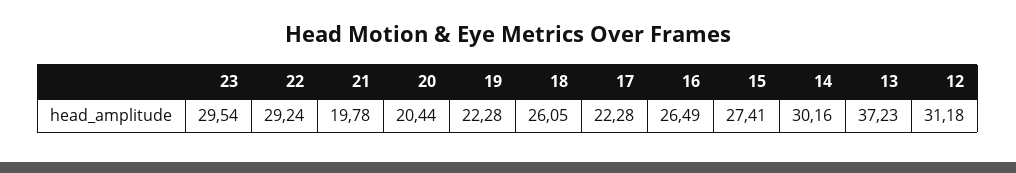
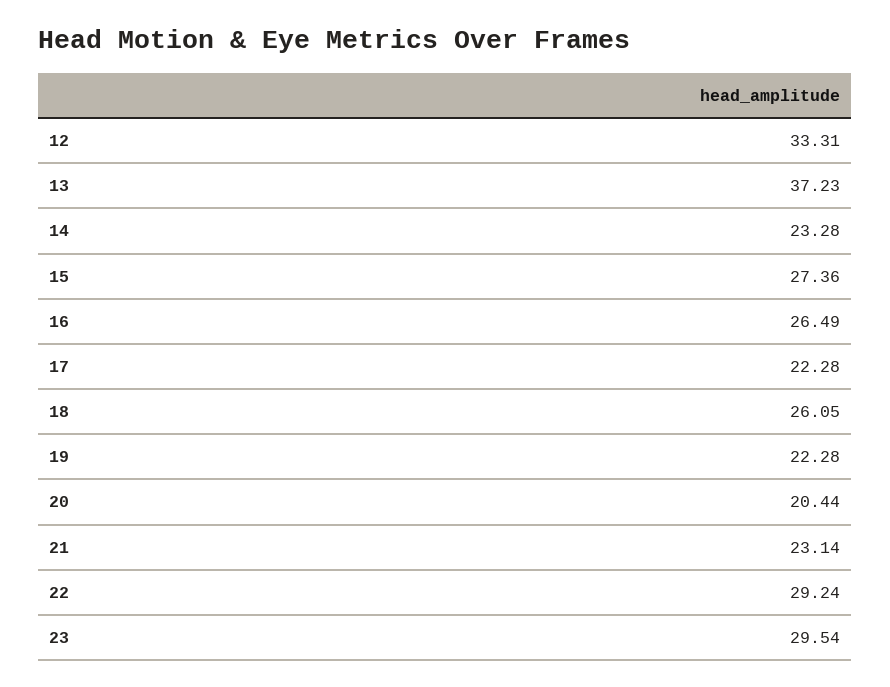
  {
    "23": 29.54,
    "22": 29.24,
-   "21": 19.78,
+   "21": 23.14,
    "20": 20.44,
    "19": 22.28,
    "18": 26.05,
    "17": 22.28,
    "16": 26.49,
-   "15": 27.41,
+   "15": 27.36,
-   "14": 30.16,
+   "14": 23.28,
    "13": 37.23,
-   "12": 31.18
+   "12": 33.31
  }

